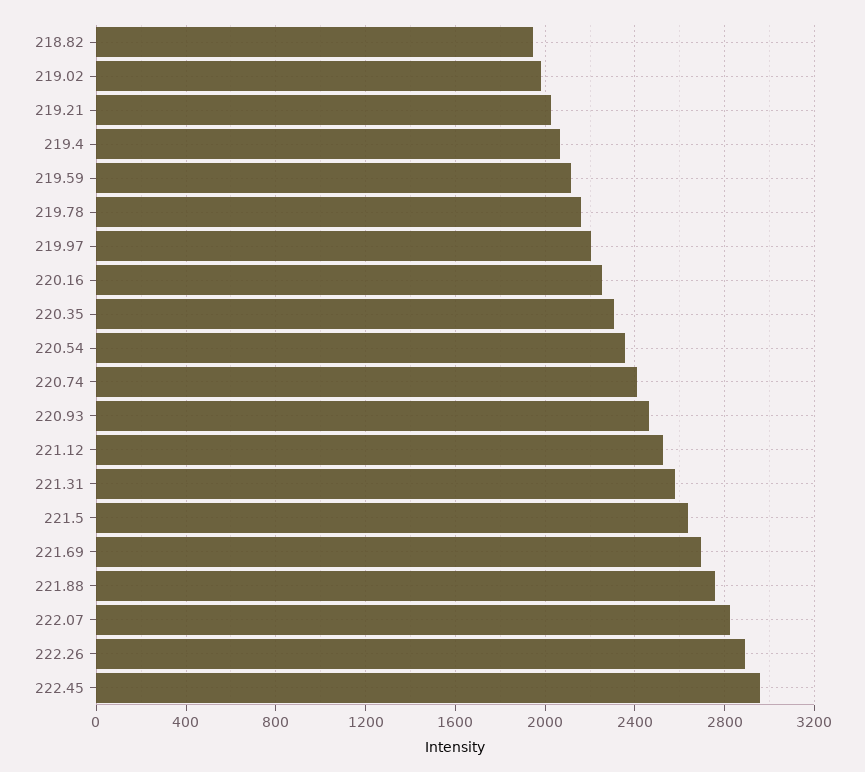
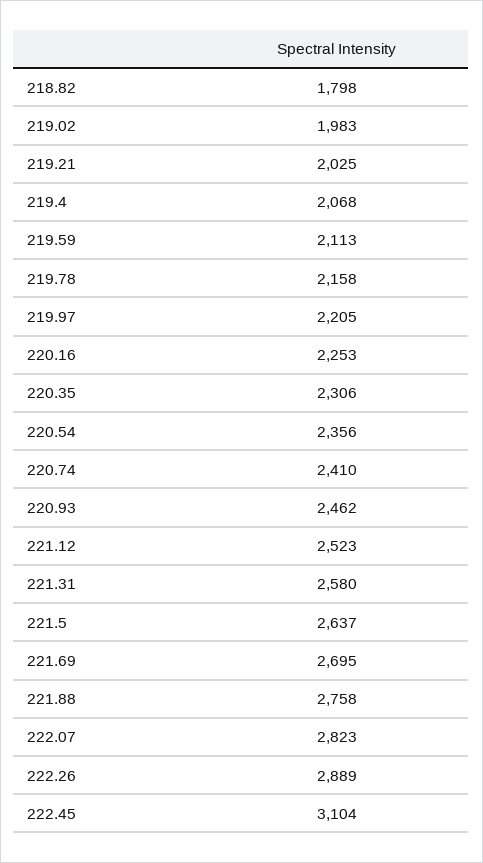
  {
-   "218.82": 1950,
+   "218.82": 1798,
    "219.02": 1983,
    "219.21": 2025,
    "219.4": 2068,
    "219.59": 2113,
    "219.78": 2158,
    "219.97": 2205,
    "220.16": 2253,
    "220.35": 2306,
    "220.54": 2356,
    "220.74": 2410,
    "220.93": 2462,
    "221.12": 2523,
    "221.31": 2580,
    "221.5": 2637,
    "221.69": 2695,
    "221.88": 2758,
    "222.07": 2823,
    "222.26": 2889,
-   "222.45": 2950
+   "222.45": 3104
  }

